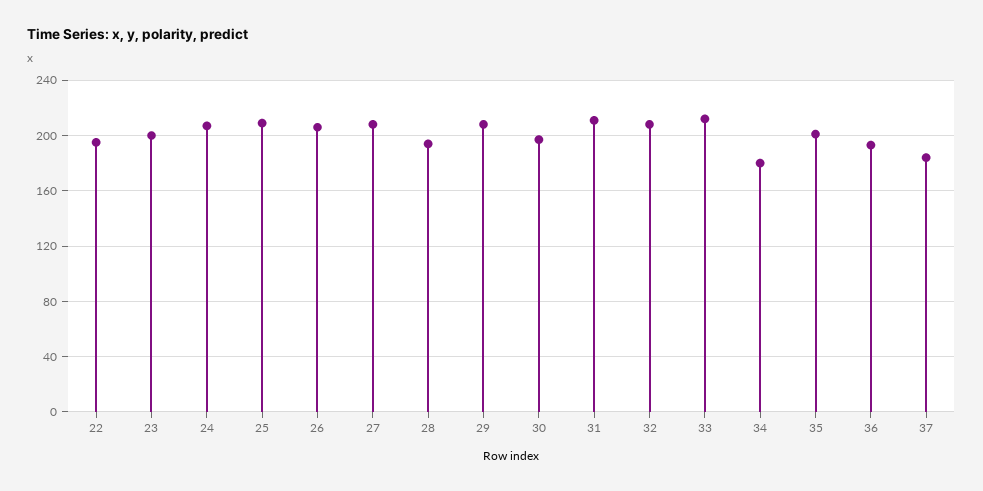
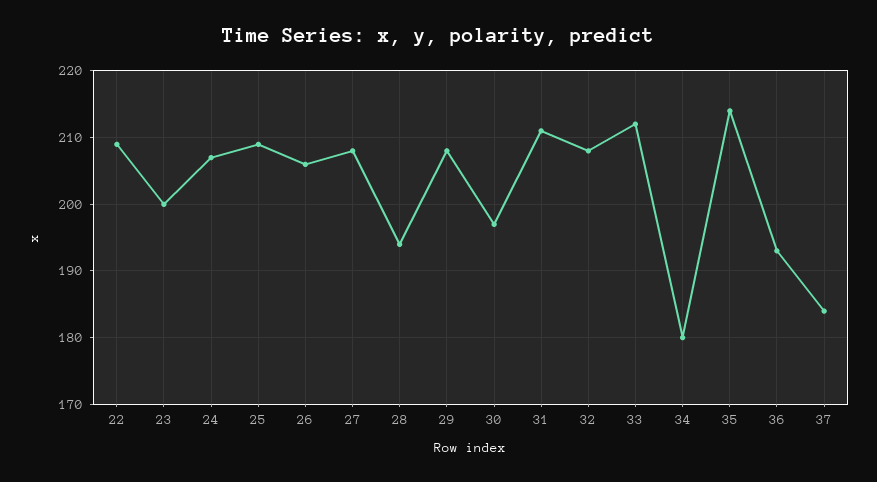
  {
-   "22": 195,
+   "22": 209,
    "23": 200,
    "24": 207,
    "25": 209,
    "26": 206,
    "27": 208,
    "28": 194,
    "29": 208,
    "30": 197,
    "31": 211,
    "32": 208,
    "33": 212,
    "34": 180,
-   "35": 200,
+   "35": 214,
    "36": 193,
    "37": 184
  }

